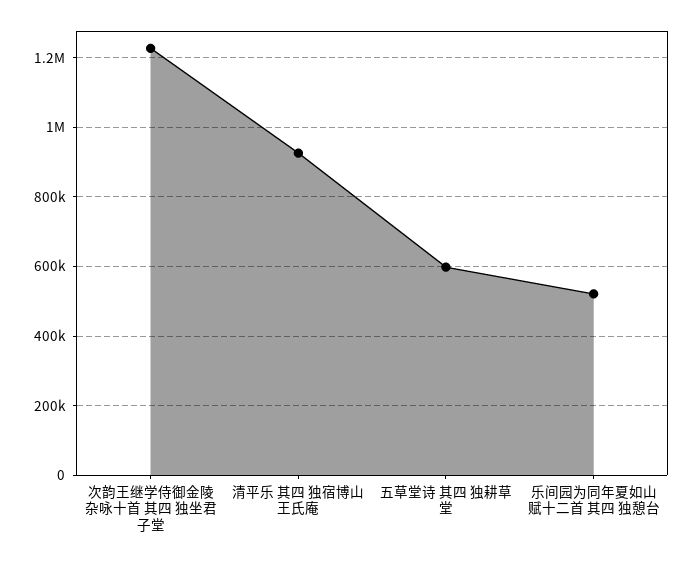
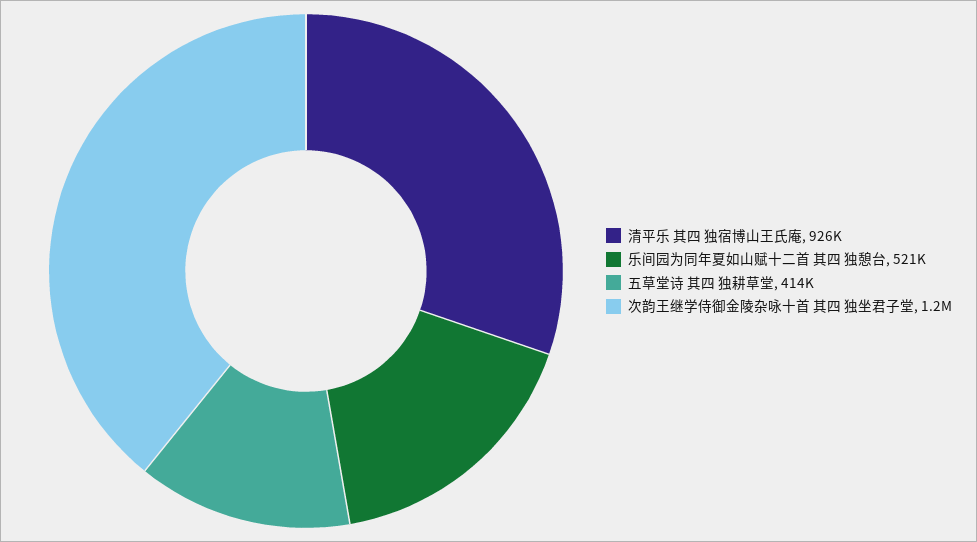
  {
    "次韵王继学侍御金陵杂咏十首 其四 独坐君子堂": 1200000,
    "清平乐 其四 独宿博山王氏庵": 926000,
-   "五草堂诗 其四 独耕草堂": 600000,
+   "五草堂诗 其四 独耕草堂": 414000,
    "乐间园为同年夏如山赋十二首 其四 独憩台": 521000
  }

